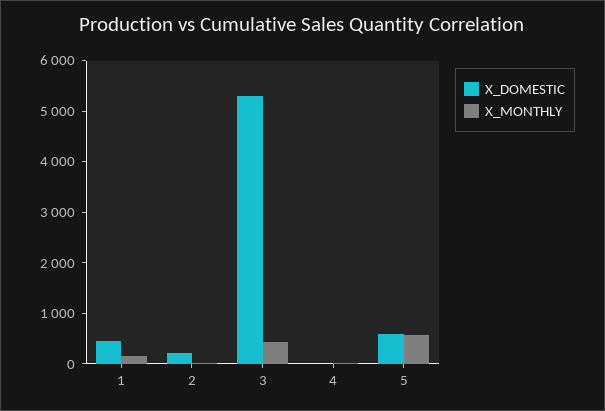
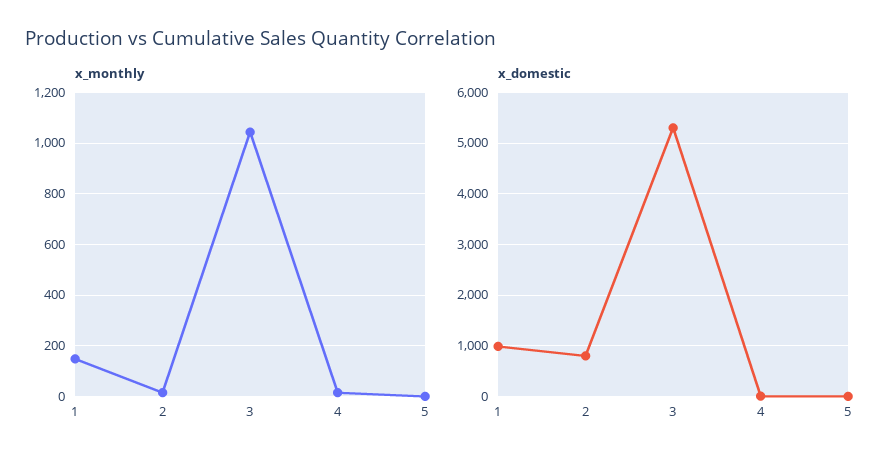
  {
    "X_DOMESTIC": {
-     "1": 400,
+     "1": 1000,
-     "2": 200,
+     "2": 800,
      "3": 5400,
      "4": 0,
-     "5": 600
+     "5": 0
    },
    "X_MONTHLY": {
      "1": 150,
      "2": 25,
-     "3": 400,
+     "3": 1050,
      "4": 25,
-     "5": 600
+     "5": 0
    }
  }

